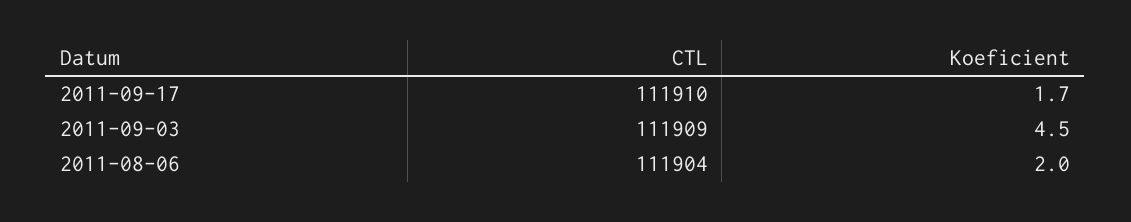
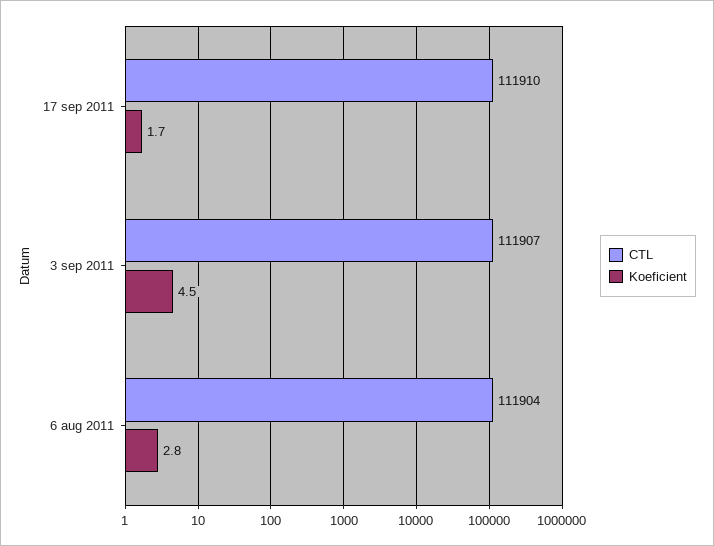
  {
    "CTL": {
      "2011-09-17": 111910,
-     "2011-09-03": 111909,
+     "2011-09-03": 111907,
      "2011-08-06": 111904
    },
    "Koeficient": {
      "2011-09-17": 1.7,
      "2011-09-03": 4.5,
-     "2011-08-06": 2
+     "2011-08-06": 2.8
    }
  }

